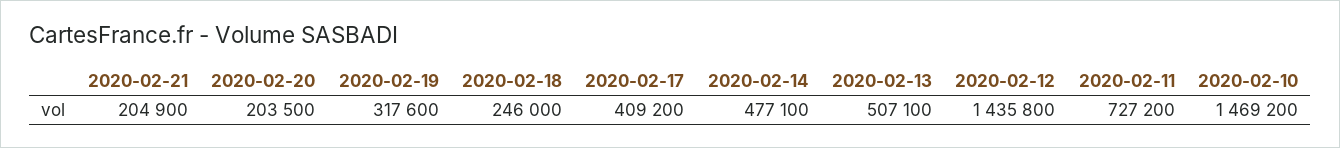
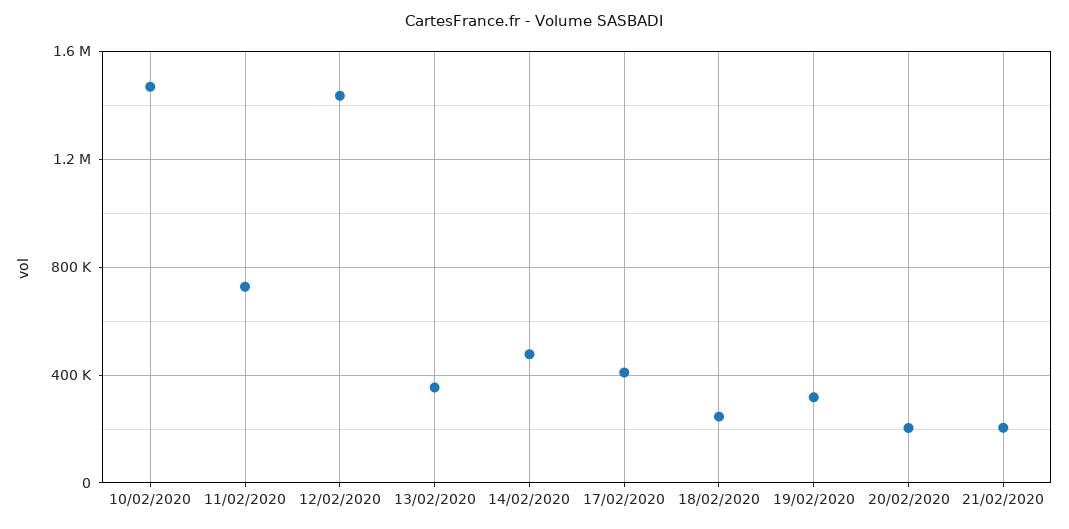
  {
    "2020-02-21": 204900,
    "2020-02-20": 203500,
    "2020-02-19": 317600,
    "2020-02-18": 246000,
    "2020-02-17": 409200,
    "2020-02-14": 477100,
-   "2020-02-13": 507100,
+   "2020-02-13": 350000,
    "2020-02-12": 1435800,
    "2020-02-11": 727200,
    "2020-02-10": 1469200
  }

